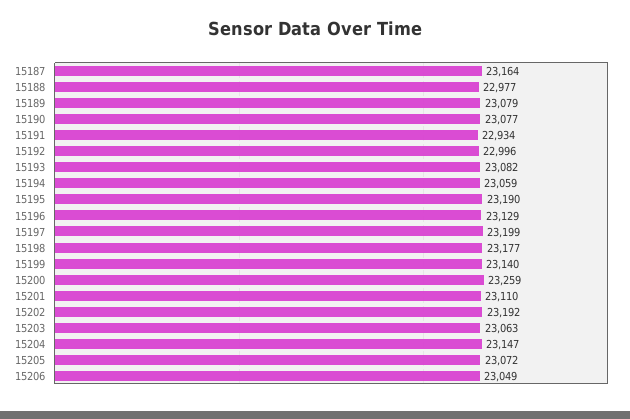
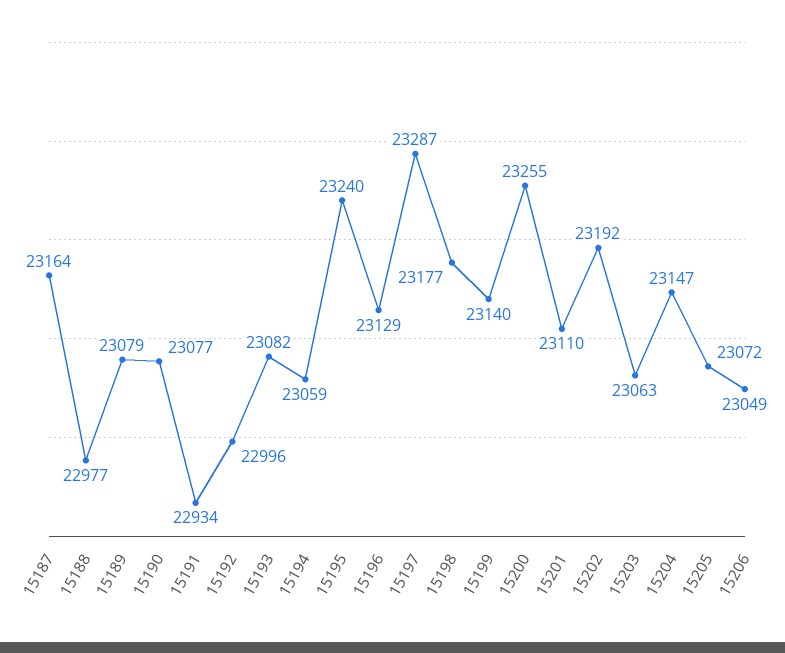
  {
    "15187": 23164,
    "15188": 22977,
    "15189": 23079,
    "15190": 23077,
    "15191": 22934,
    "15192": 22996,
    "15193": 23082,
    "15194": 23059,
-   "15195": 23190,
+   "15195": 23240,
    "15196": 23129,
-   "15197": 23199,
+   "15197": 23287,
    "15198": 23177,
    "15199": 23140,
-   "15200": 23259,
+   "15200": 23255,
    "15201": 23110,
    "15202": 23192,
    "15203": 23063,
    "15204": 23147,
    "15205": 23072,
    "15206": 23049
  }

